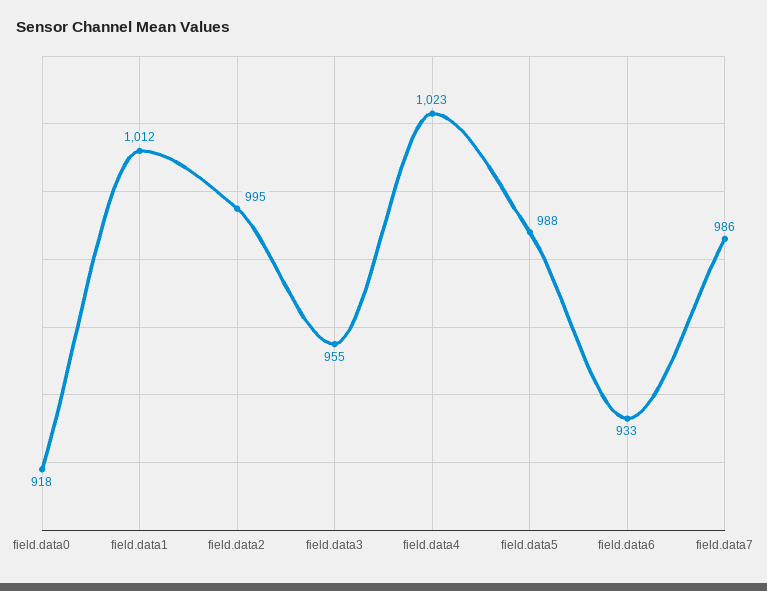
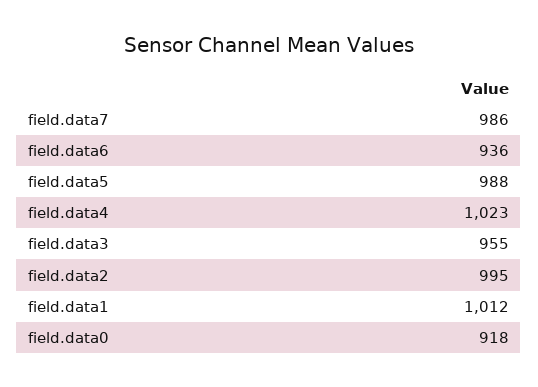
  {
    "field.data0": 918,
    "field.data1": 1012,
    "field.data2": 995,
    "field.data3": 955,
    "field.data4": 1023,
    "field.data5": 988,
-   "field.data6": 933,
+   "field.data6": 936,
    "field.data7": 986
  }

